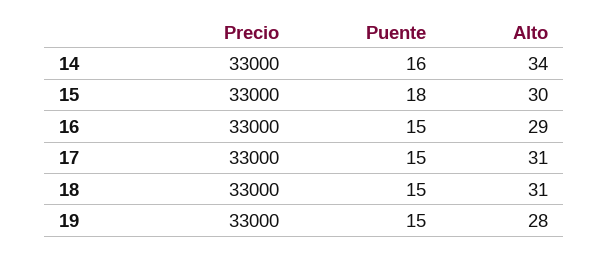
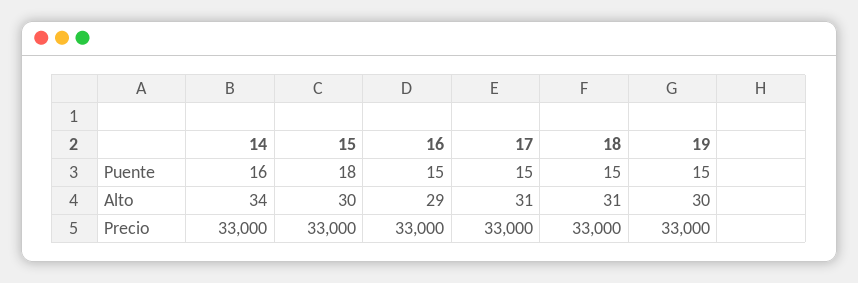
  {
    "Precio": {
      "14": 33000,
      "15": 33000,
      "16": 33000,
      "17": 33000,
      "18": 33000,
      "19": 33000
    },
    "Puente": {
      "14": 16,
      "15": 18,
      "16": 15,
      "17": 15,
      "18": 15,
      "19": 15
    },
    "Alto": {
      "14": 34,
      "15": 30,
      "16": 29,
      "17": 31,
      "18": 31,
-     "19": 28
+     "19": 30
    }
  }

